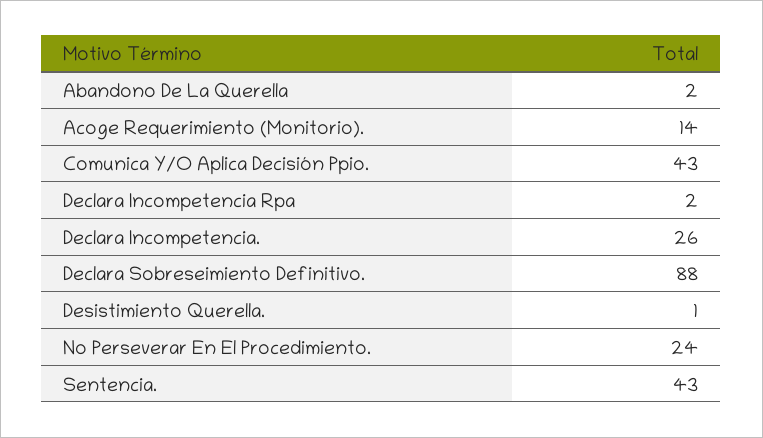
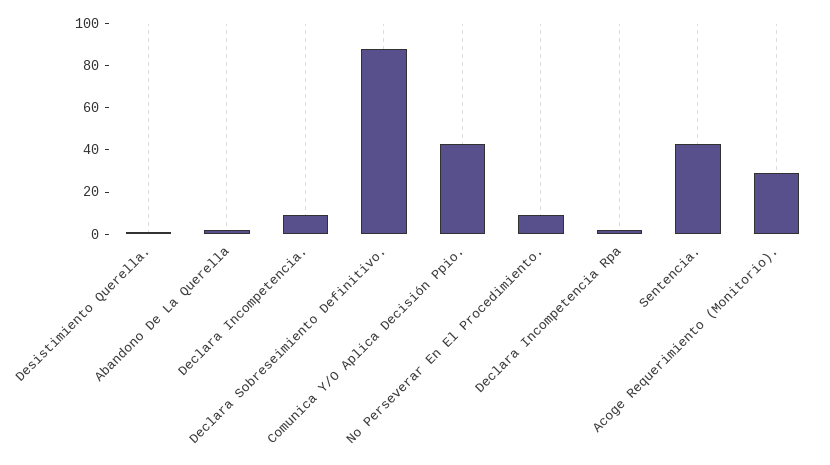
  {
    "Abandono De La Querella": 2,
-   "Acoge Requerimiento (Monitorio).": 14,
+   "Acoge Requerimiento (Monitorio).": 30,
    "Comunica Y/O Aplica Decisión Ppio.": 43,
    "Declara Incompetencia Rpa": 2,
-   "Declara Incompetencia.": 26,
+   "Declara Incompetencia.": 10,
    "Declara Sobreseimiento Definitivo.": 88,
    "Desistimiento Querella.": 1,
-   "No Perseverar En El Procedimiento.": 24,
+   "No Perseverar En El Procedimiento.": 10,
    "Sentencia.": 43
  }

